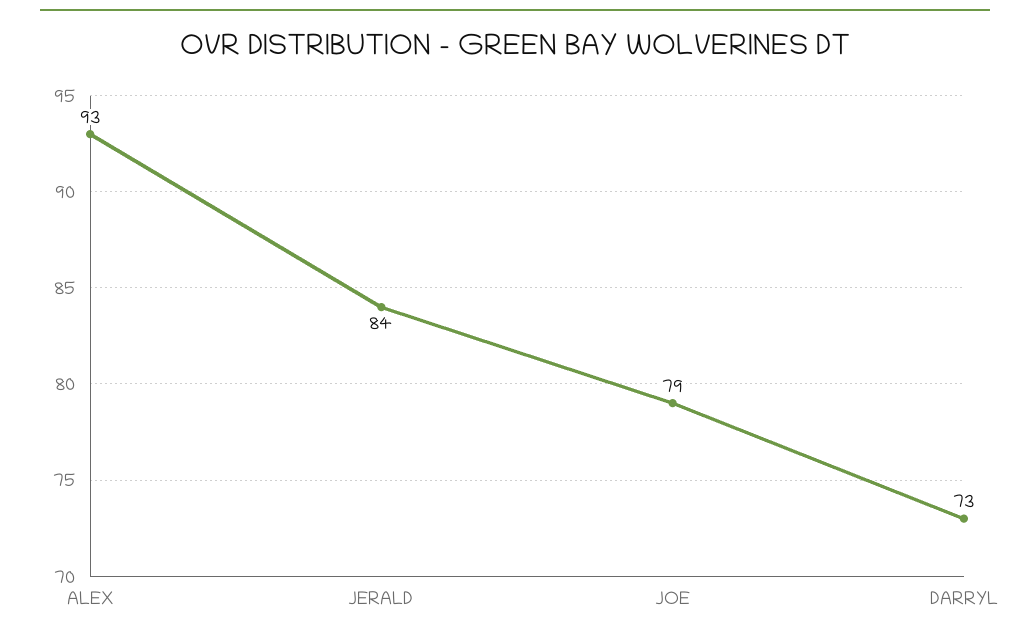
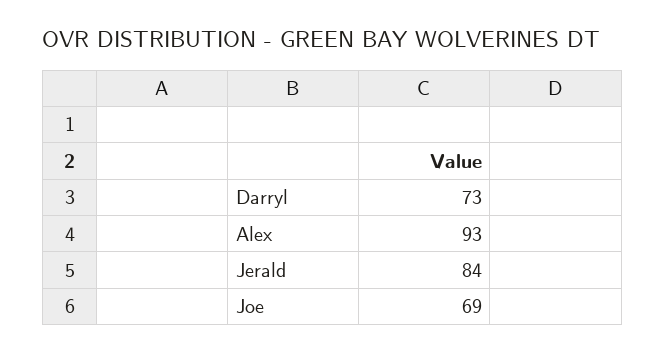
  {
    "ALEX": 93,
    "JERALD": 84,
-   "JOE": 79,
+   "JOE": 69,
    "DARRYL": 73
  }

